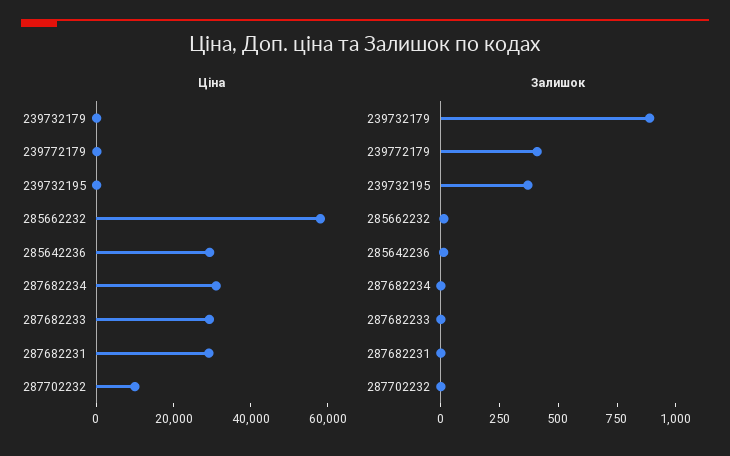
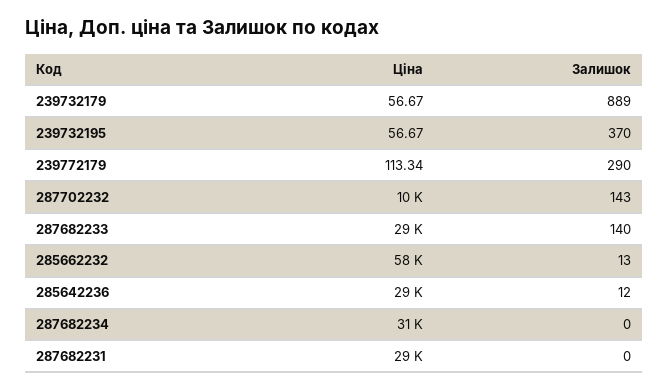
  {
    "Ціна": {
      "239732179": 56.67,
      "239772179": 113.34,
      "239732195": 56.67,
      "285662232": 58000,
      "285642236": 29000,
      "287682234": 31000,
      "287682233": 29000,
      "287682231": 29000,
      "287702232": 10000
    },
    "Залишок": {
      "239732179": 889,
-     "239772179": 400,
+     "239772179": 290,
      "239732195": 370,
      "285662232": 13,
      "285642236": 12,
      "287682234": 0,
-     "287682233": 0,
+     "287682233": 140,
      "287682231": 0,
-     "287702232": 0
+     "287702232": 143
    }
  }

